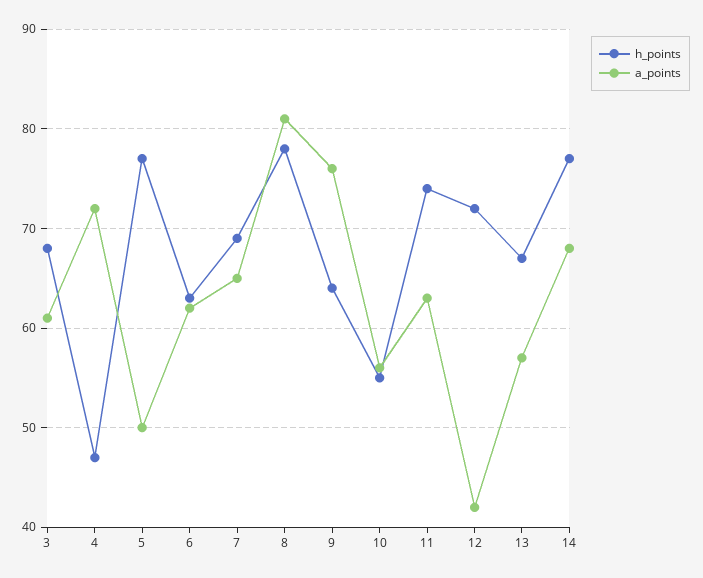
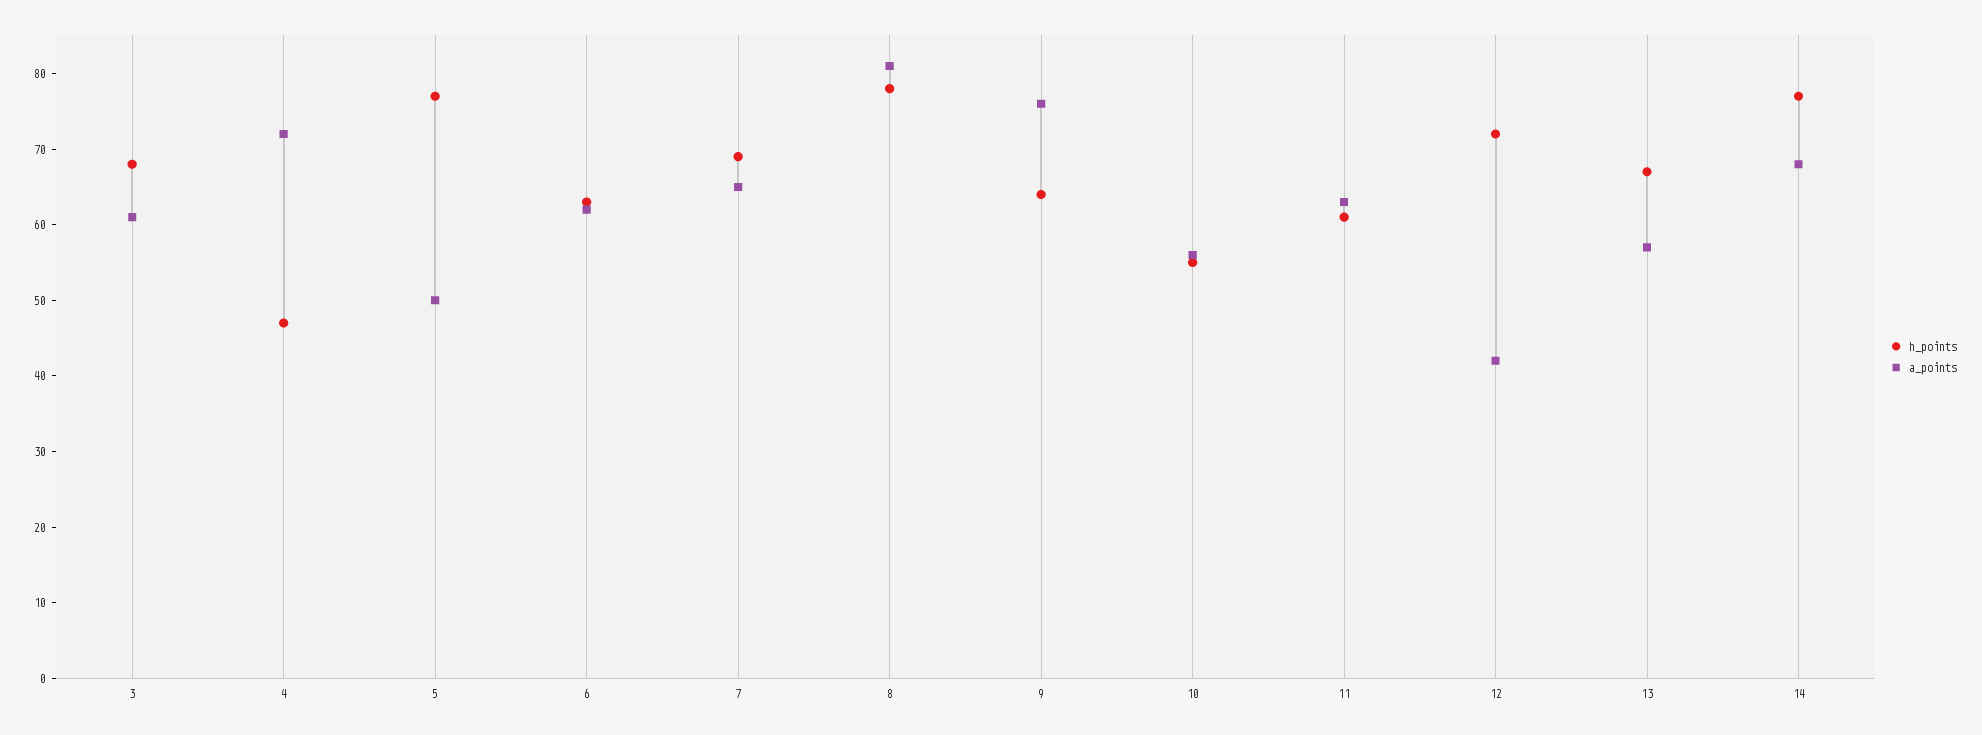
  {
    "h_points": {
      "3": 68,
      "4": 47,
      "5": 77,
      "6": 63,
      "7": 69,
      "8": 78,
      "9": 64,
      "10": 55,
-     "11": 74,
+     "11": 60,
      "12": 72,
      "13": 67,
      "14": 77
    },
    "a_points": {
      "3": 61,
      "4": 72,
      "5": 50,
      "6": 62,
      "7": 65,
      "8": 81,
      "9": 76,
      "10": 56,
      "11": 63,
      "12": 42,
      "13": 57,
      "14": 68
    }
  }

